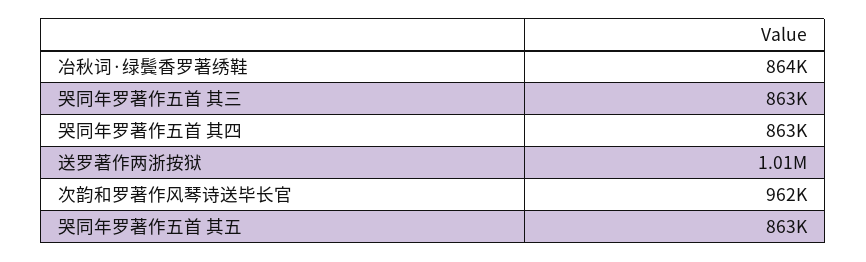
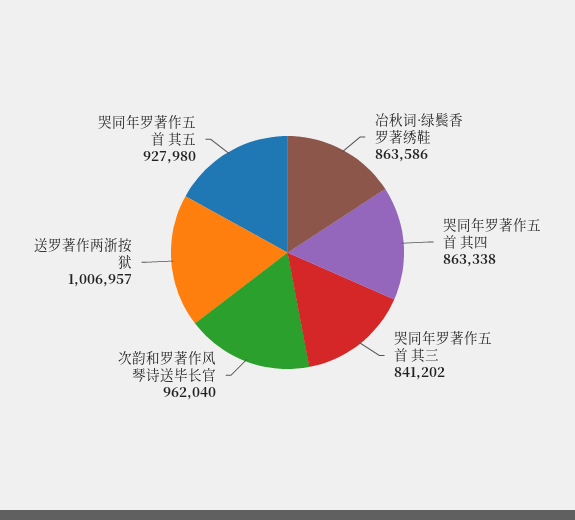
  {
    "冶秋词·绿鬓香罗著绣鞋": 863586,
-   "哭同年罗著作五首 其三": 863000,
+   "哭同年罗著作五首 其三": 841202,
    "哭同年罗著作五首 其四": 863338,
    "送罗著作两浙按狱": 1006957,
    "次韵和罗著作风琴诗送毕长官": 962040,
-   "哭同年罗著作五首 其五": 863000
+   "哭同年罗著作五首 其五": 927980
  }

